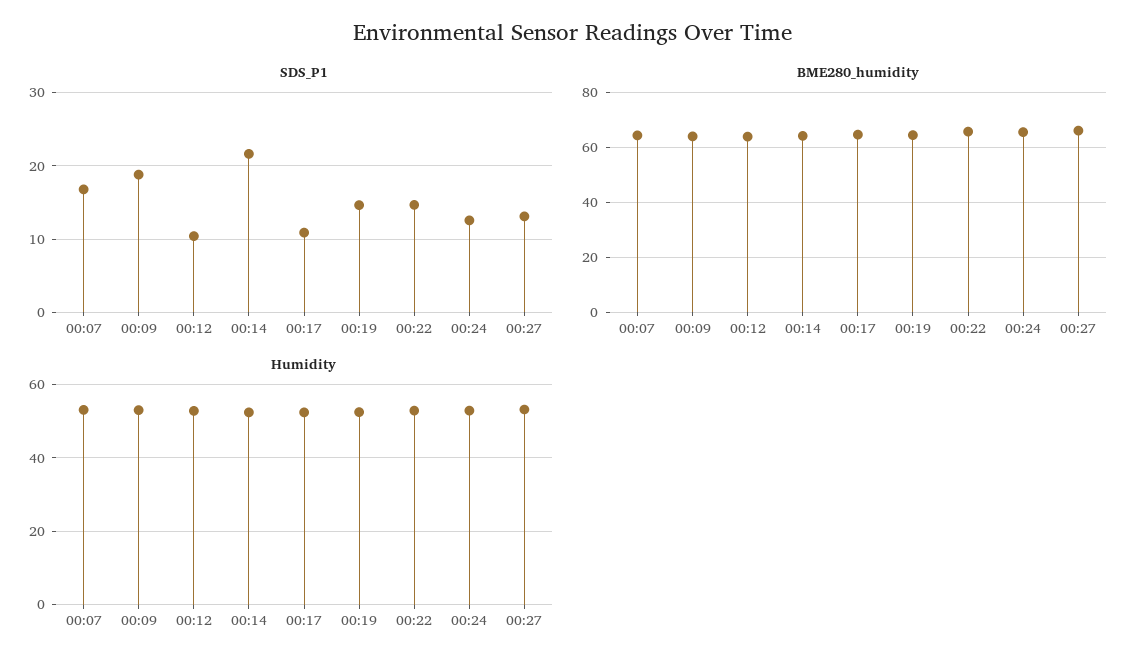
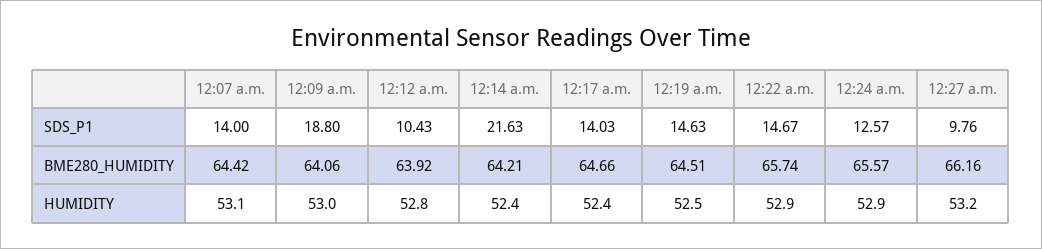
  {
    "SDS_P1": {
-     "00:07": 17,
+     "00:07": 14,
      "00:09": 18.8,
      "00:12": 10.43,
      "00:14": 21.63,
-     "00:17": 11,
+     "00:17": 14.03,
      "00:19": 14.63,
      "00:22": 14.67,
      "00:24": 12.57,
-     "00:27": 13
+     "00:27": 9.76
    },
    "BME280_humidity": {
      "00:07": 64.42,
      "00:09": 64.06,
      "00:12": 63.92,
      "00:14": 64.21,
      "00:17": 64.66,
      "00:19": 64.51,
      "00:22": 65.74,
      "00:24": 65.57,
      "00:27": 66.16
    },
    "Humidity": {
      "00:07": 53.1,
      "00:09": 53,
      "00:12": 52.8,
      "00:14": 52.4,
      "00:17": 52.4,
      "00:19": 52.5,
      "00:22": 52.9,
      "00:24": 52.9,
      "00:27": 53.2
    }
  }

